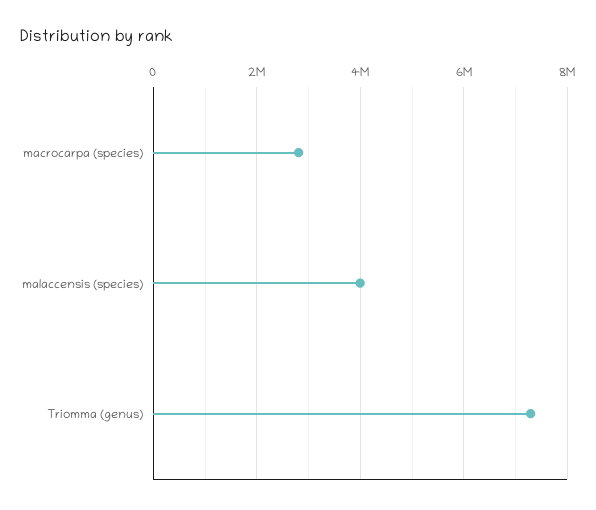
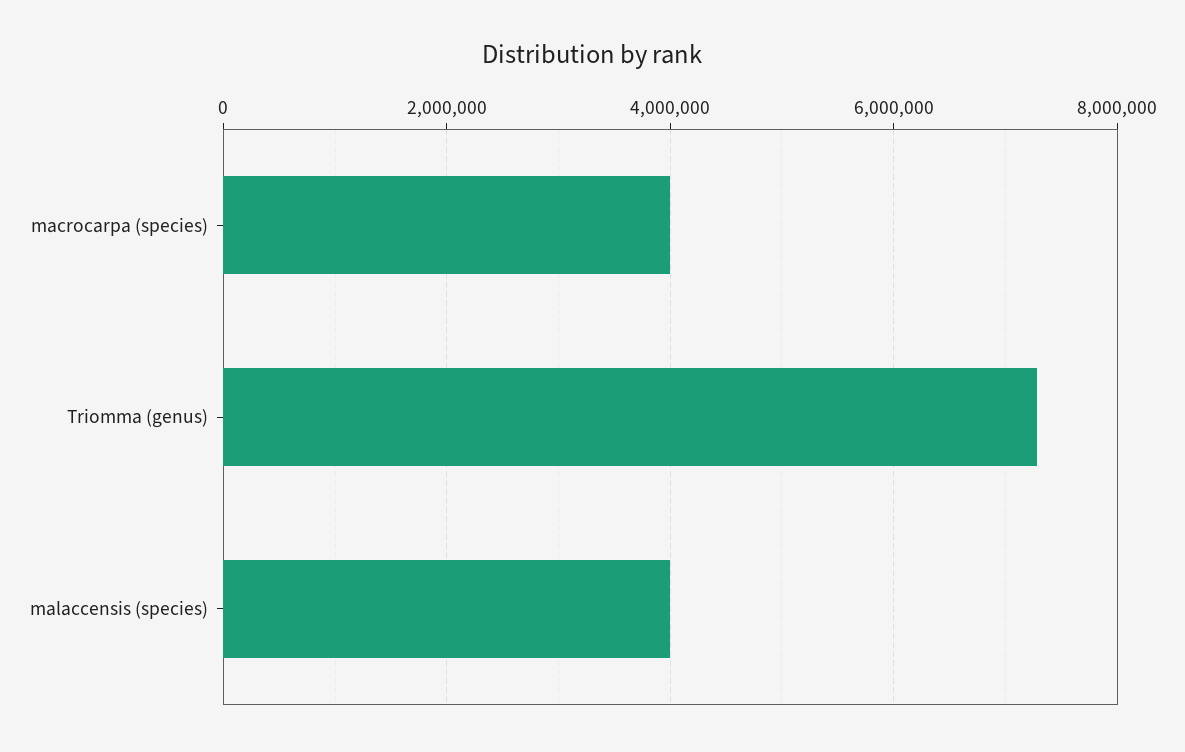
  {
-   "macrocarpa (species)": 2800000,
+   "macrocarpa (species)": 4000000,
    "malaccensis (species)": 4000000,
    "Triomma (genus)": 7200000
  }

